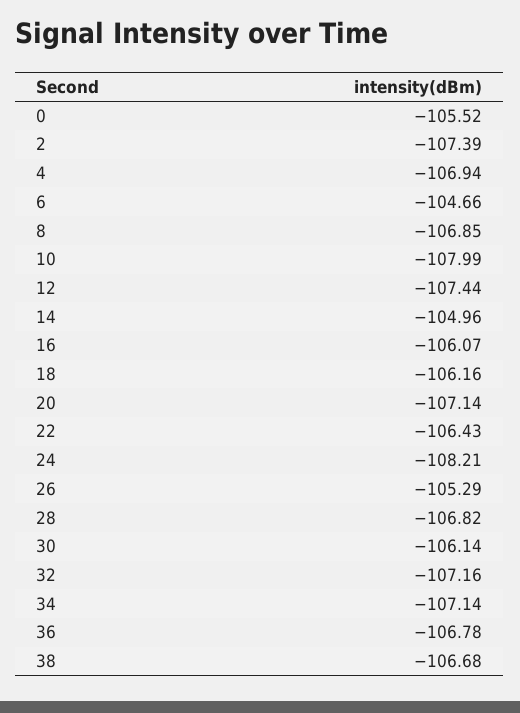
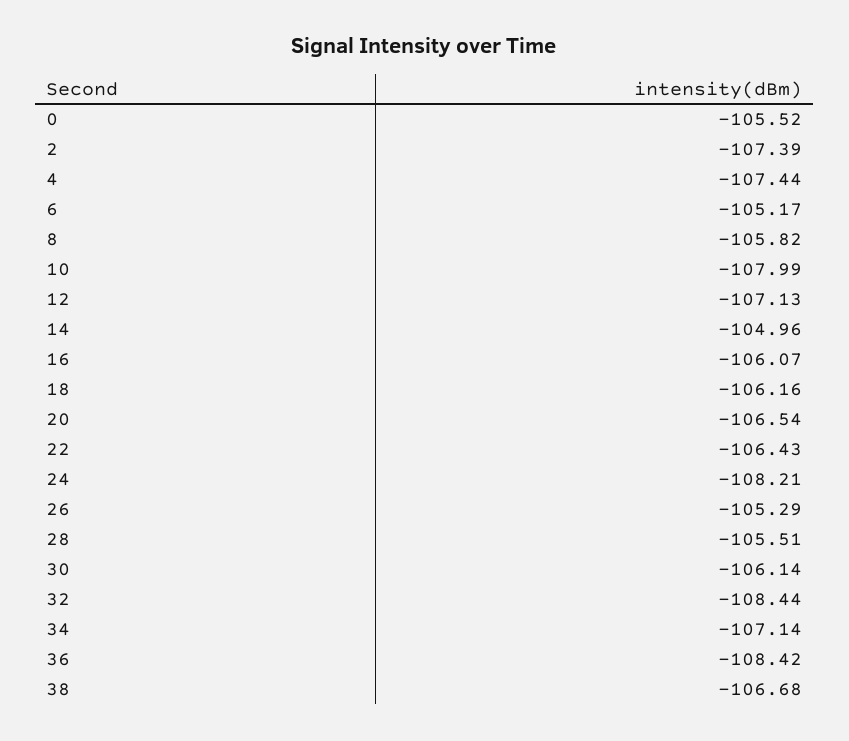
  {
    "0": -105.52,
    "2": -107.39,
-   "4": -106.94,
+   "4": -107.44,
-   "6": -104.66,
+   "6": -105.17,
-   "8": -106.85,
+   "8": -105.82,
    "10": -107.99,
-   "12": -107.44,
+   "12": -107.13,
    "14": -104.96,
    "16": -106.07,
    "18": -106.16,
-   "20": -107.14,
+   "20": -106.54,
    "22": -106.43,
    "24": -108.21,
    "26": -105.29,
-   "28": -106.82,
+   "28": -105.51,
    "30": -106.14,
-   "32": -107.16,
+   "32": -108.44,
    "34": -107.14,
-   "36": -106.78,
+   "36": -108.42,
    "38": -106.68
  }

